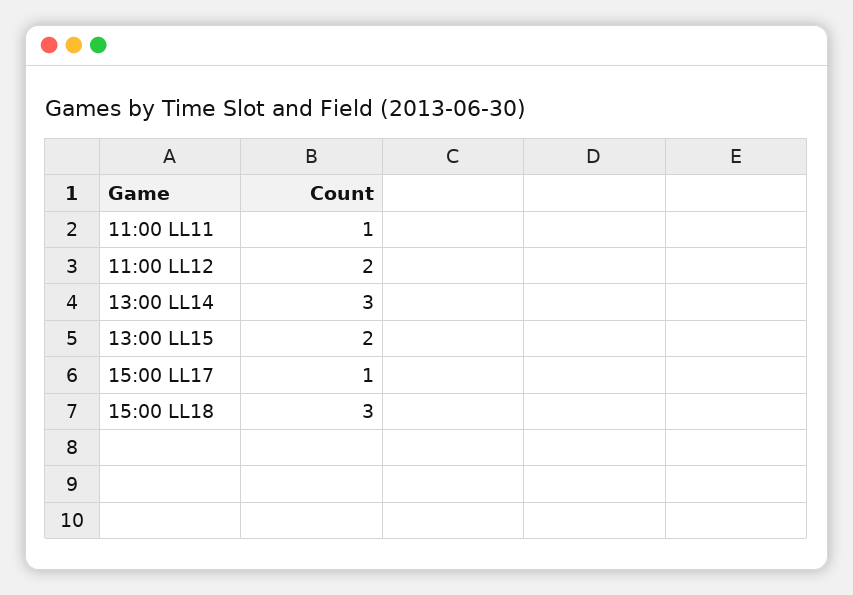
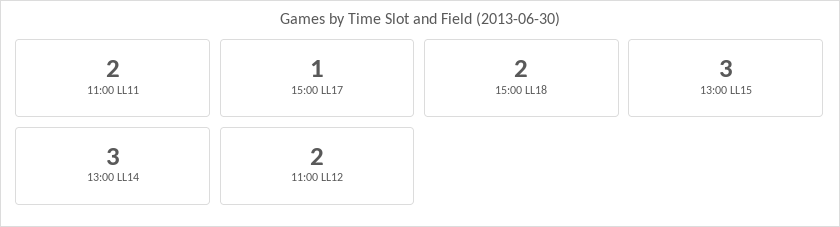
  {
-   "11:00 LL11": 1,
+   "11:00 LL11": 2,
    "11:00 LL12": 2,
    "13:00 LL14": 3,
-   "13:00 LL15": 2,
+   "13:00 LL15": 3,
    "15:00 LL17": 1,
-   "15:00 LL18": 3
+   "15:00 LL18": 2
  }

